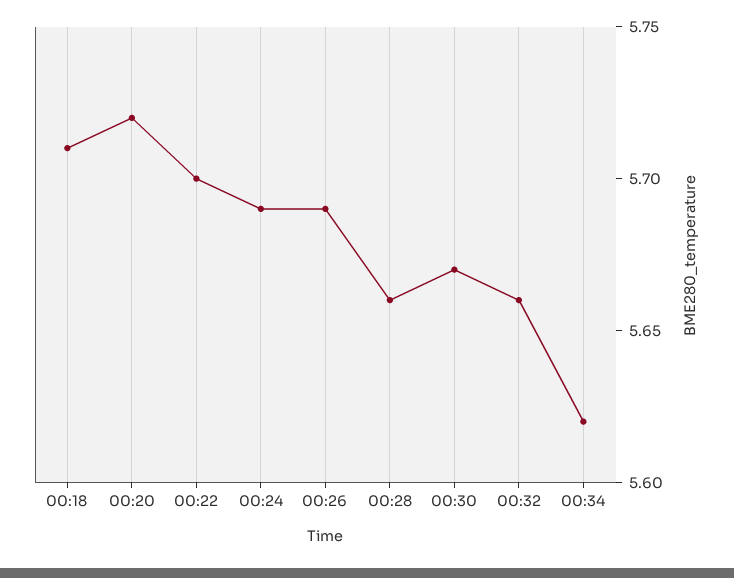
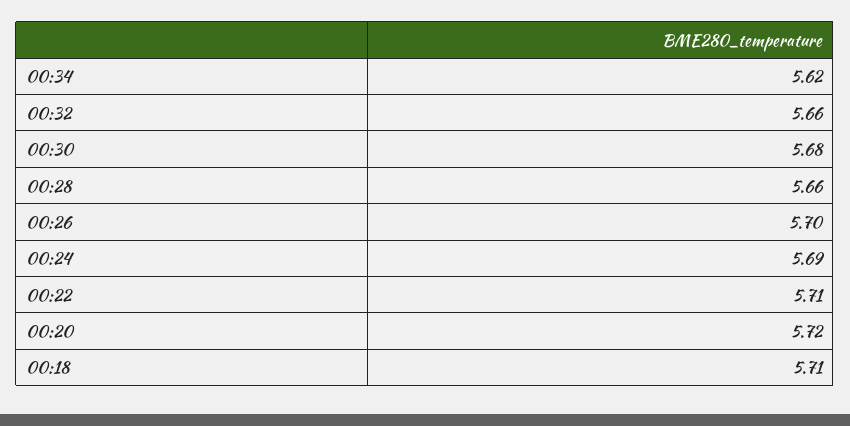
  {
    "00:18": 5.71,
    "00:20": 5.72,
-   "00:22": 5.7,
+   "00:22": 5.71,
    "00:24": 5.69,
-   "00:26": 5.69,
+   "00:26": 5.7,
    "00:28": 5.66,
-   "00:30": 5.67,
+   "00:30": 5.68,
    "00:32": 5.66,
    "00:34": 5.62
  }

